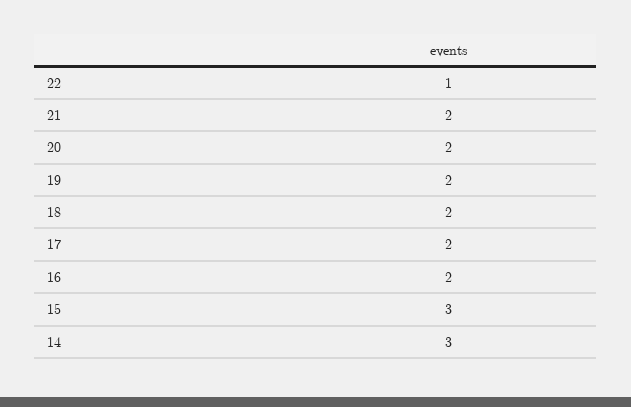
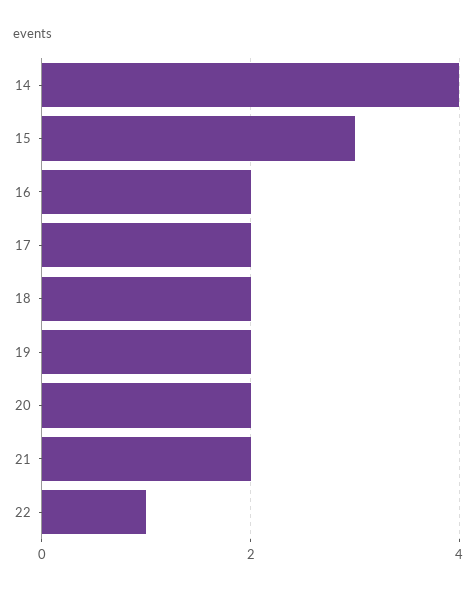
  {
    "22": 1,
    "21": 2,
    "20": 2,
    "19": 2,
    "18": 2,
    "17": 2,
    "16": 2,
    "15": 3,
-   "14": 3
+   "14": 4
  }

